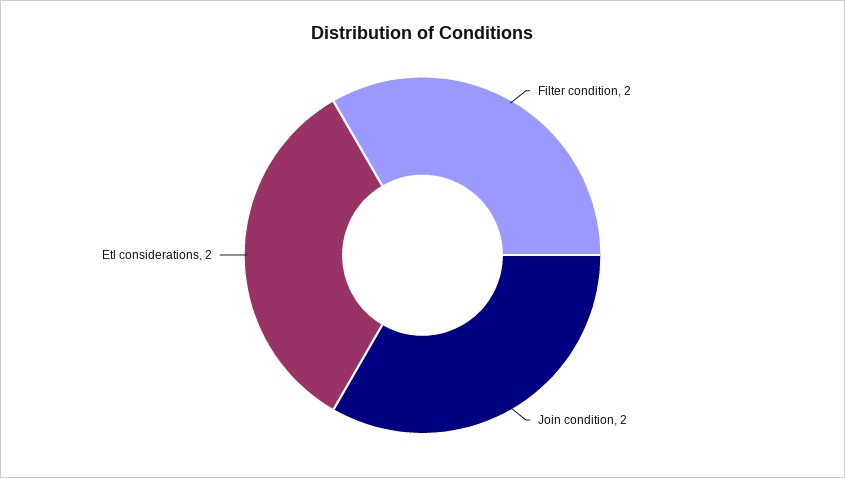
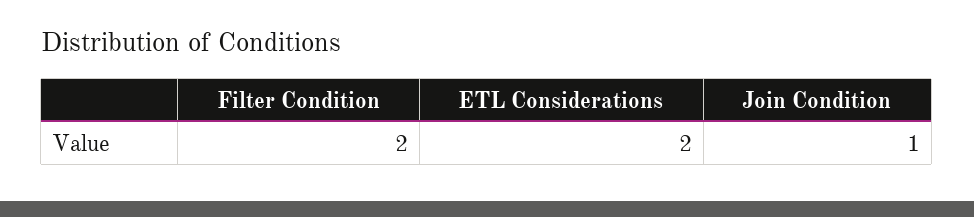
  {
    "Filter condition": 2,
-   "Join condition": 2,
+   "Join condition": 1,
    "Etl considerations": 2
  }

